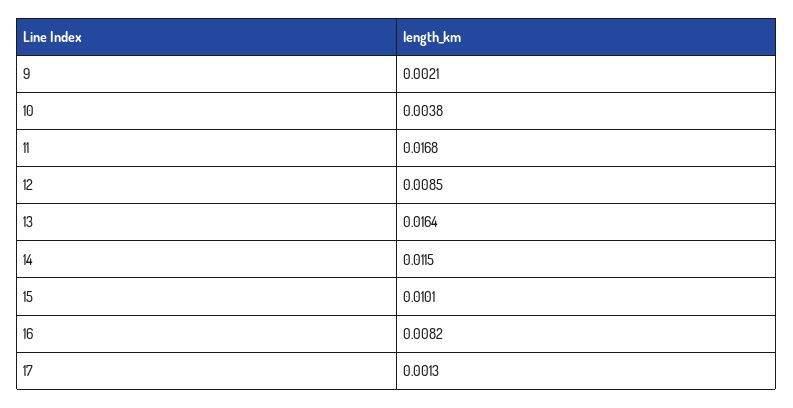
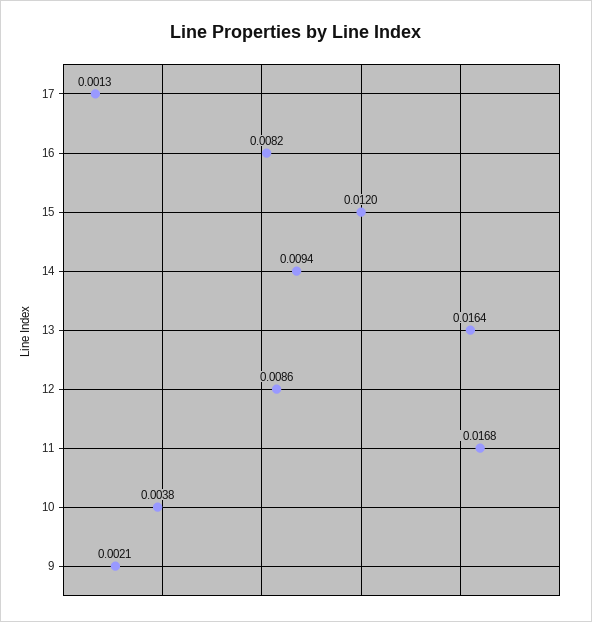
  {
    "9": 0.0021,
    "10": 0.0038,
    "11": 0.0168,
-   "12": 0.0085,
+   "12": 0.0086,
    "13": 0.0164,
-   "14": 0.0115,
+   "14": 0.0094,
-   "15": 0.0101,
+   "15": 0.012,
    "16": 0.0082,
    "17": 0.0013
  }

